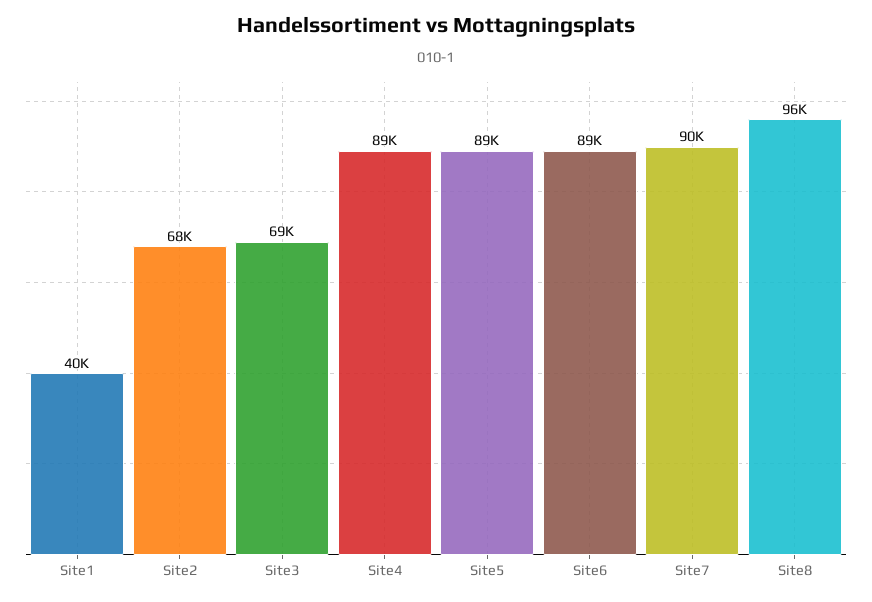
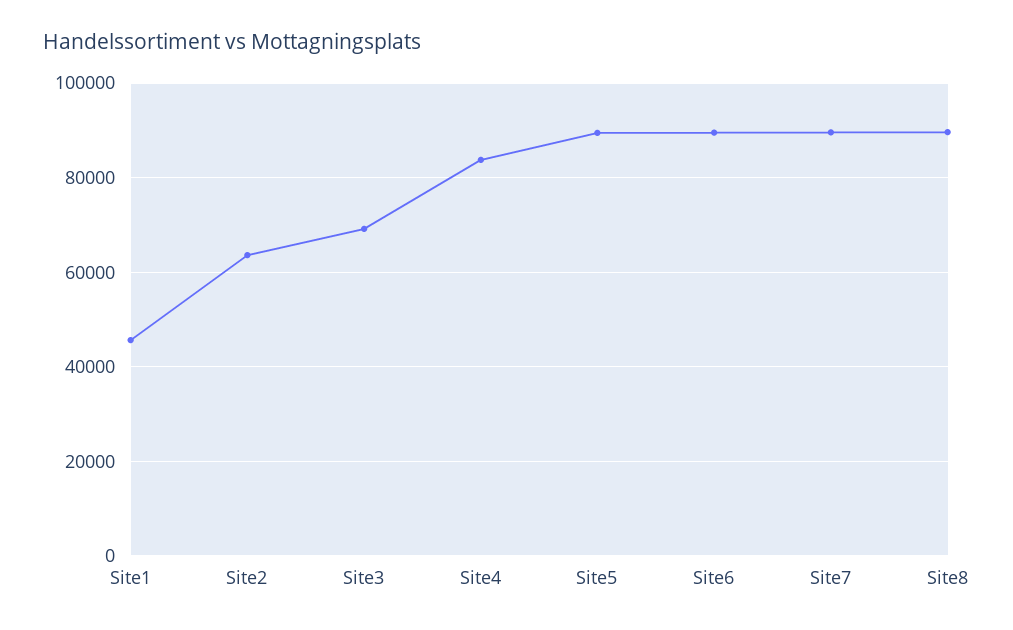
  {
-   "Site1": 40000,
+   "Site1": 46000,
-   "Site2": 68000,
+   "Site2": 64000,
    "Site3": 69000,
-   "Site4": 89000,
+   "Site4": 84000,
    "Site5": 89000,
    "Site6": 89000,
    "Site7": 90000,
-   "Site8": 96000
+   "Site8": 90000
  }

